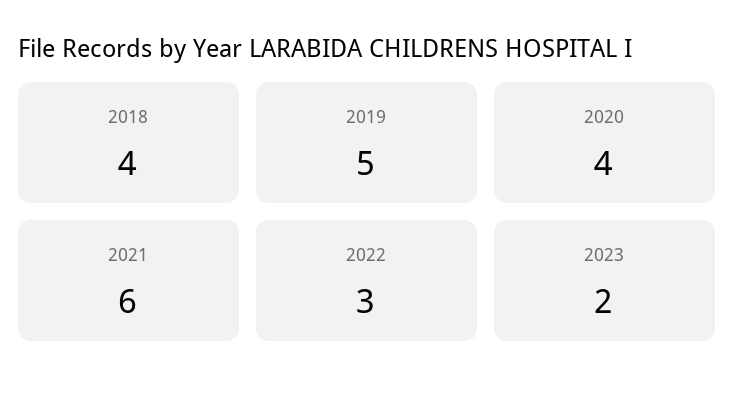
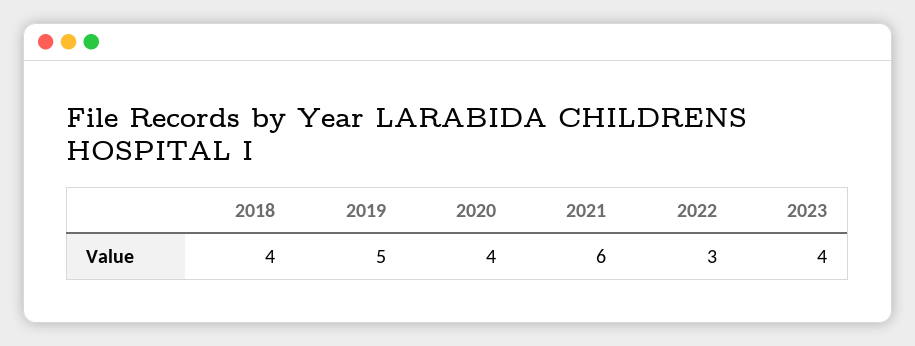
  {
    "2018": 4,
    "2019": 5,
    "2020": 4,
    "2021": 6,
    "2022": 3,
-   "2023": 2
+   "2023": 4
  }

